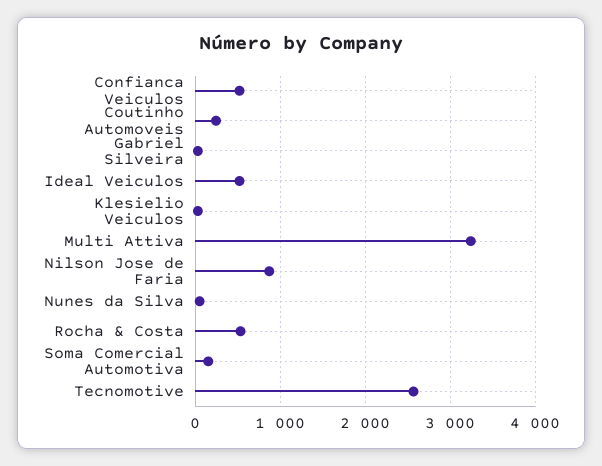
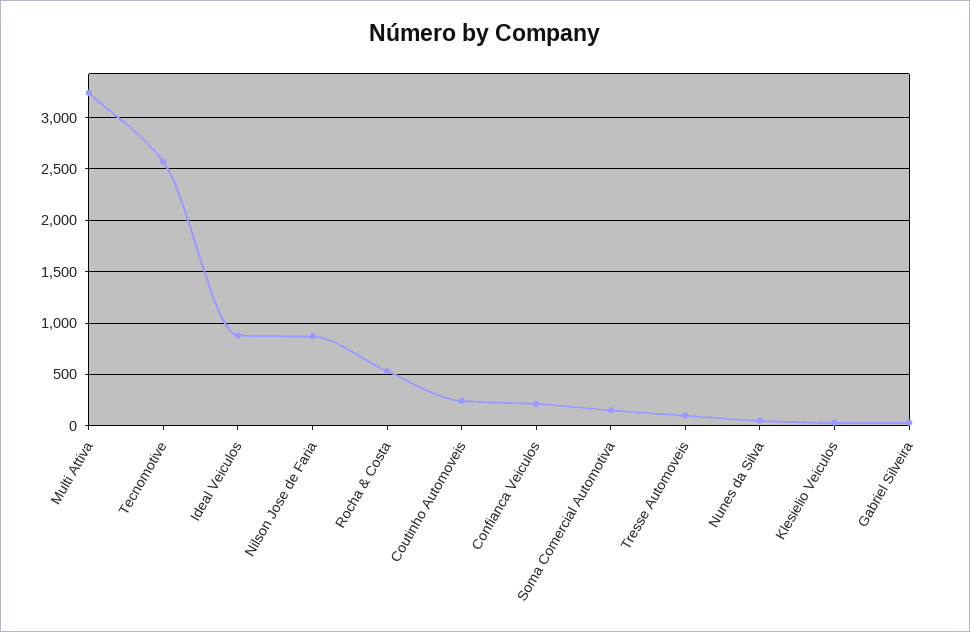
  {
-   "Confianca Veiculos": 500,
+   "Confianca Veiculos": 200,
    "Coutinho Automoveis": 200,
    "Gabriel Silveira": 0,
-   "Ideal Veiculos": 500,
+   "Ideal Veiculos": 900,
    "Klesielio Veiculos": 0,
    "Multi Attiva": 3200,
    "Nilson Jose de Faria": 900,
    "Nunes da Silva": 100,
    "Rocha & Costa": 500,
    "Soma Comercial Automotiva": 200,
-   "Tecnomotive": 2600
+   "Tecnomotive": 2600,
+   "Tresse Automoveis": 100
  }

